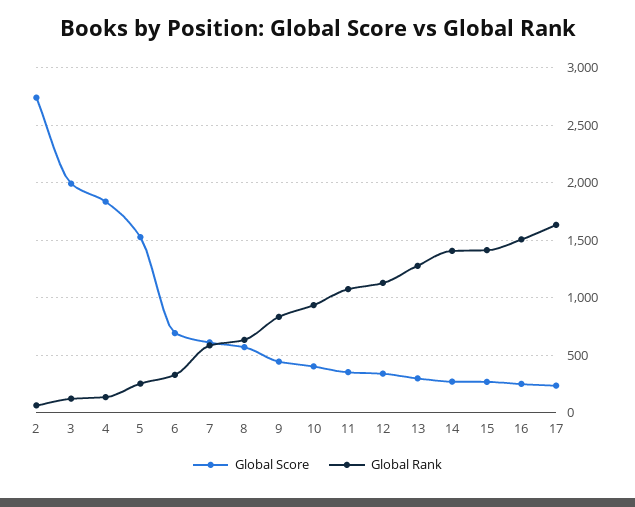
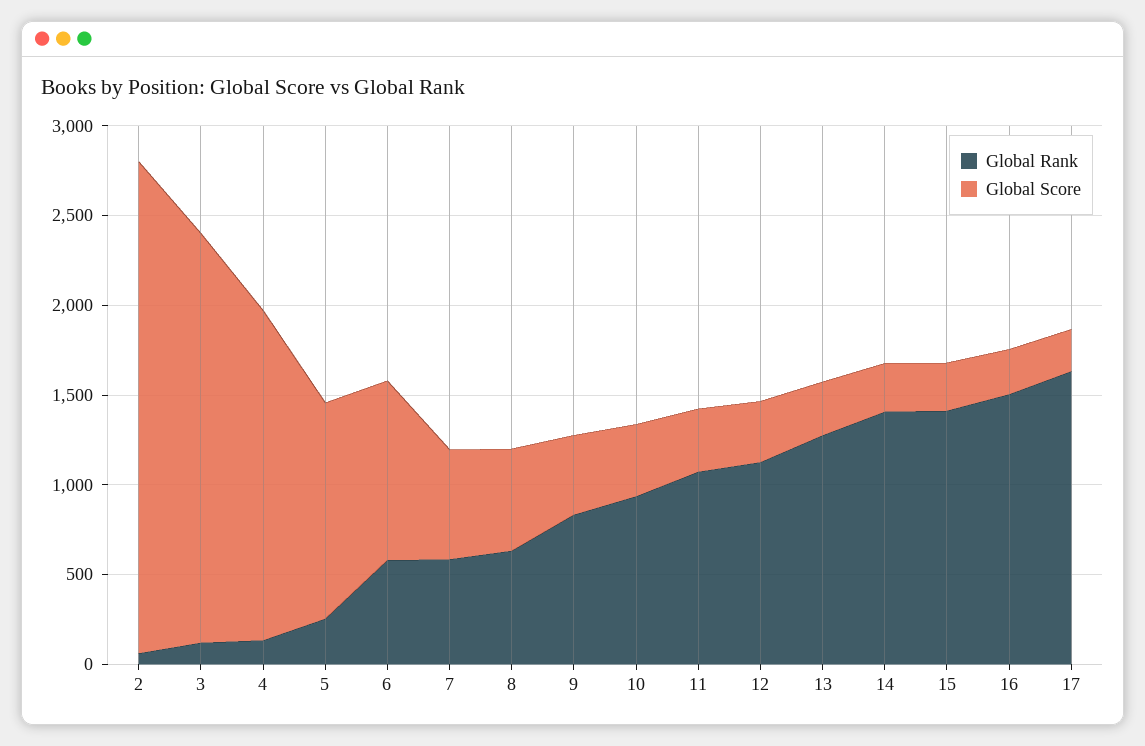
  {
    "Global Score": {
      "2": 2700,
-     "3": 2000,
+     "3": 2300,
      "4": 1800,
-     "5": 1500,
+     "5": 1200,
-     "6": 700,
+     "6": 1000,
      "7": 600,
      "8": 600,
      "9": 400,
      "10": 400,
      "11": 400,
      "12": 300,
      "13": 300,
      "14": 300,
      "15": 300,
      "16": 200,
      "17": 200
    },
    "Global Rank": {
      "2": 100,
      "3": 100,
      "4": 100,
      "5": 300,
-     "6": 300,
+     "6": 600,
      "7": 600,
      "8": 600,
      "9": 800,
      "10": 900,
      "11": 1100,
      "12": 1100,
      "13": 1300,
      "14": 1400,
      "15": 1400,
      "16": 1500,
      "17": 1600
    }
  }

